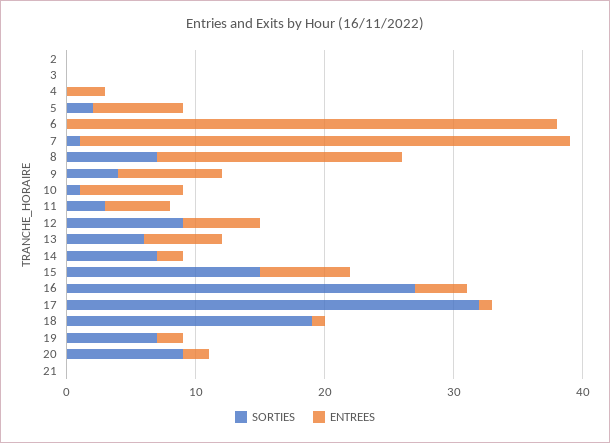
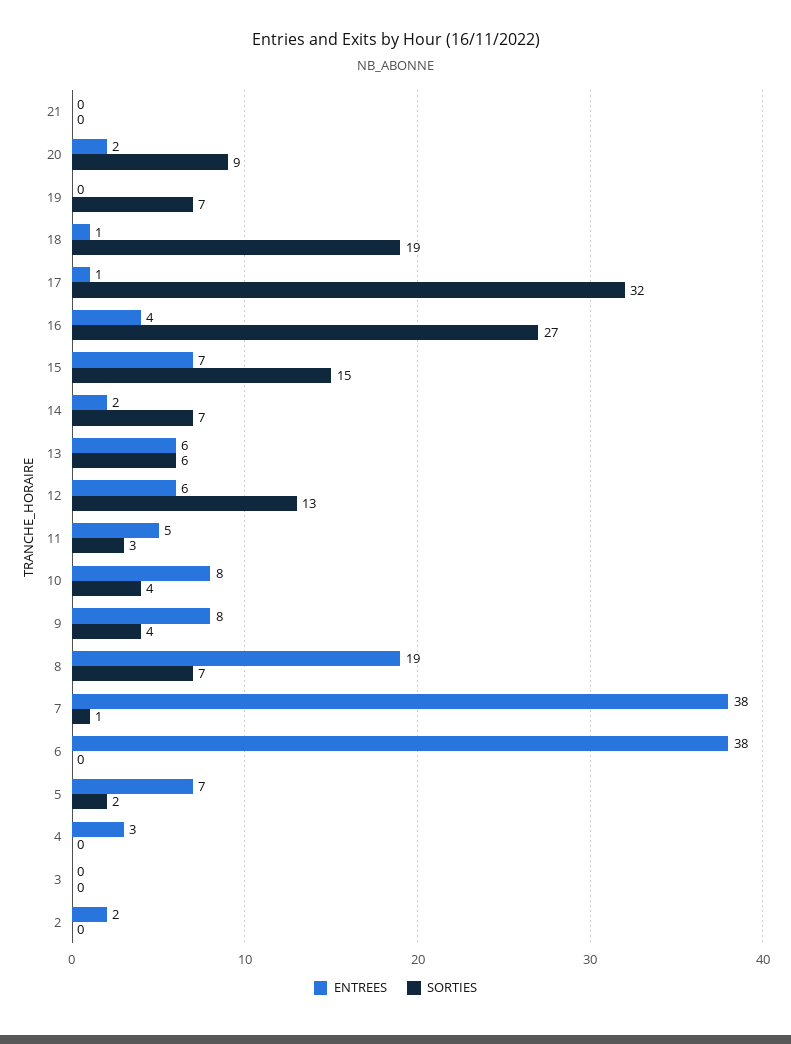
  {
    "SORTIES": {
      "2": 0,
      "3": 0,
      "4": 0,
      "5": 2,
      "6": 0,
      "7": 1,
      "8": 7,
      "9": 4,
-     "10": 1,
+     "10": 4,
      "11": 3,
-     "12": 9,
+     "12": 13,
      "13": 6,
      "14": 7,
      "15": 15,
      "16": 27,
      "17": 32,
      "18": 19,
      "19": 7,
      "20": 9,
      "21": 0
    },
    "ENTREES": {
-     "2": 0,
+     "2": 2,
      "3": 0,
      "4": 3,
      "5": 7,
      "6": 38,
      "7": 38,
      "8": 19,
      "9": 8,
      "10": 8,
      "11": 5,
      "12": 6,
      "13": 6,
      "14": 2,
      "15": 7,
      "16": 4,
      "17": 1,
      "18": 1,
-     "19": 2,
+     "19": 0,
      "20": 2,
      "21": 0
    }
  }

